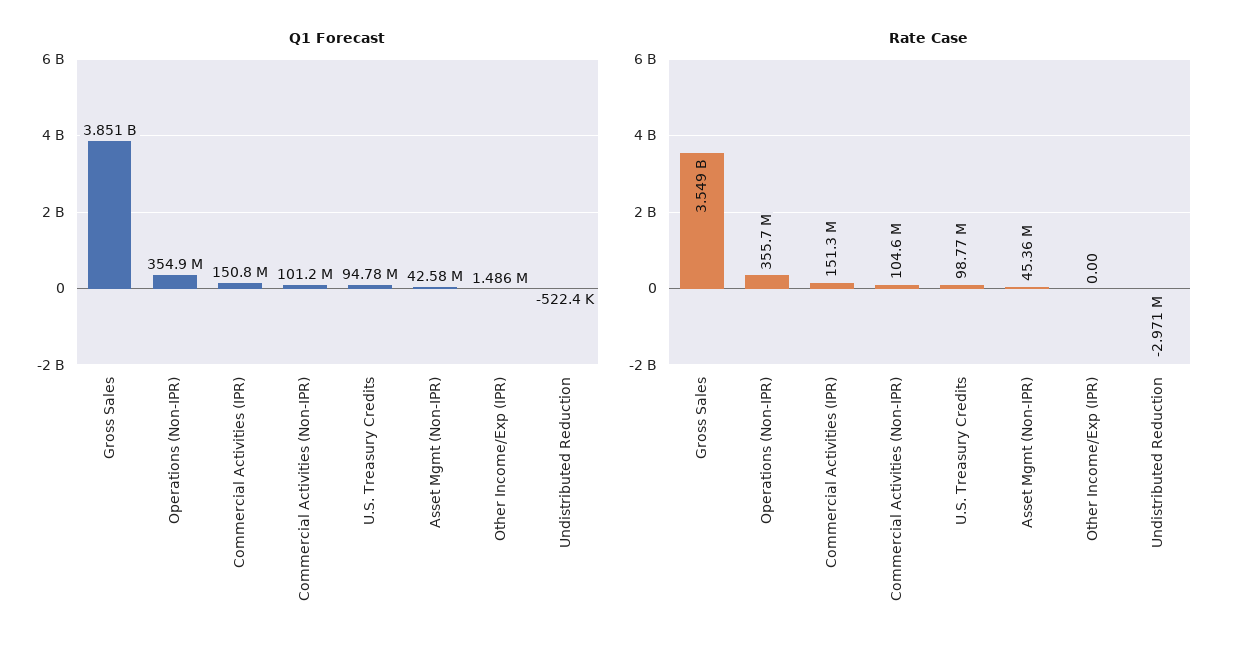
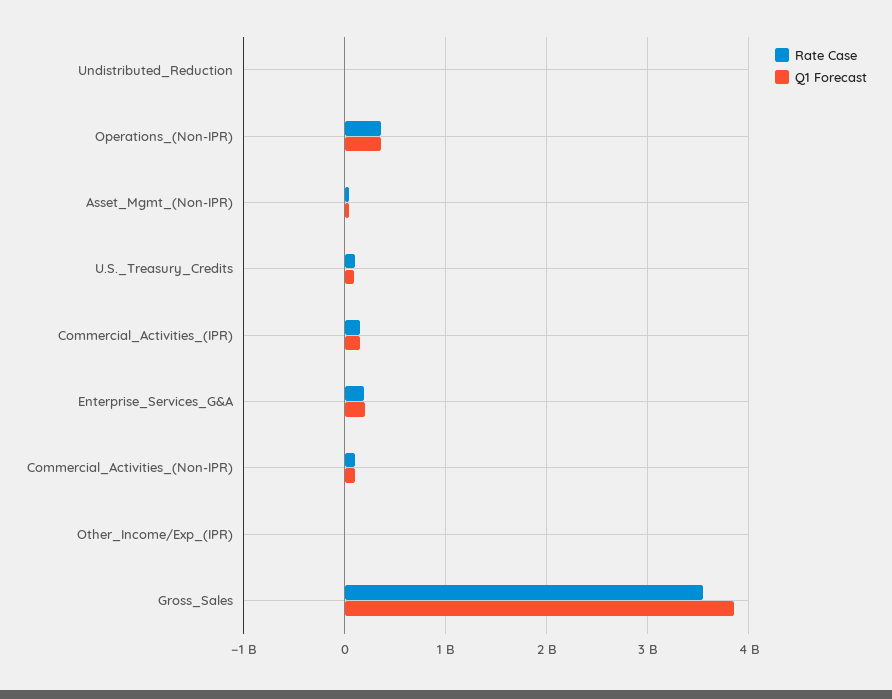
  {
    "Q1 Forecast": {
      "Gross Sales": 3851000000,
      "Operations (Non-IPR)": 354900000,
      "Commercial Activities (IPR)": 150800000,
      "Commercial Activities (Non-IPR)": 101200000,
      "U.S. Treasury Credits": 94780000,
      "Asset Mgmt (Non-IPR)": 42580000,
      "Other Income/Exp (IPR)": 1486000,
-     "Undistributed Reduction": -522400
+     "Undistributed Reduction": -522400,
+     "Enterprise_Services_G&A": 200000000
    },
    "Rate Case": {
      "Gross Sales": 3549000000,
      "Operations (Non-IPR)": 355700000,
      "Commercial Activities (IPR)": 151300000,
      "Commercial Activities (Non-IPR)": 104600000,
      "U.S. Treasury Credits": 98770000,
      "Asset Mgmt (Non-IPR)": 45360000,
      "Other Income/Exp (IPR)": 0,
-     "Undistributed Reduction": -2971000
+     "Undistributed Reduction": -2971000,
+     "Enterprise_Services_G&A": 200000000
    }
  }

